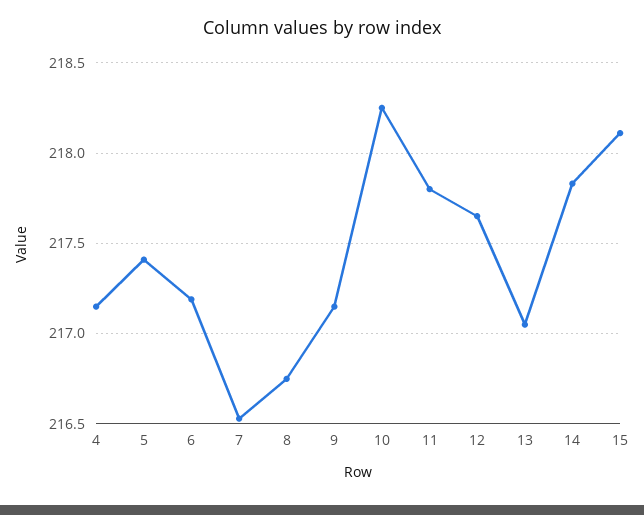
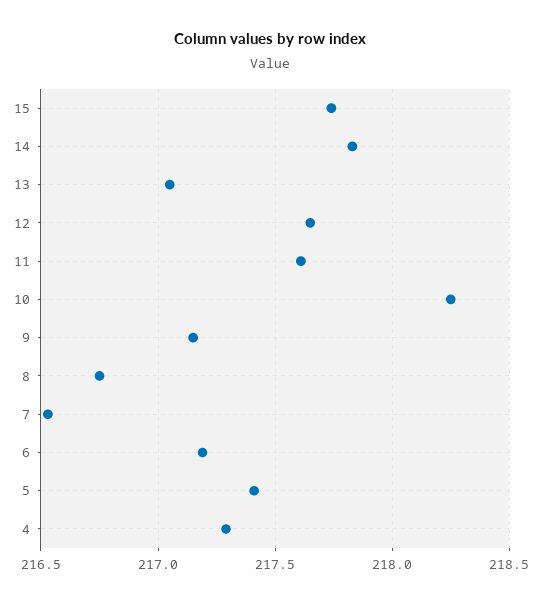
  {
-   "4": 217.15,
+   "4": 217.3,
    "5": 217.4,
    "6": 217.2,
    "7": 216.55,
    "8": 216.75,
    "9": 217.15,
    "10": 218.25,
-   "11": 217.8,
+   "11": 217.6,
    "12": 217.65,
    "13": 217.05,
    "14": 217.85,
-   "15": 218.1
+   "15": 217.75
  }

